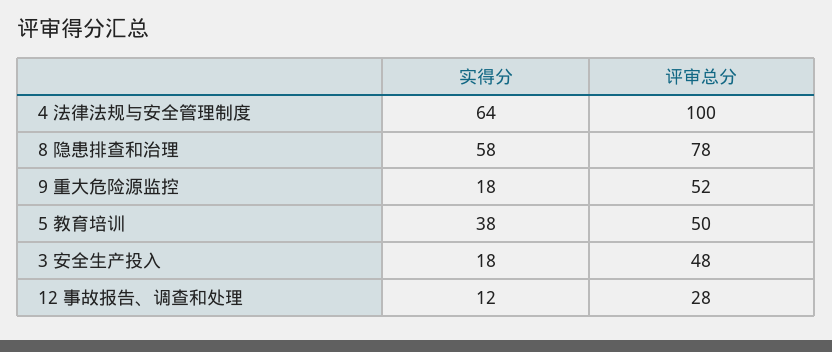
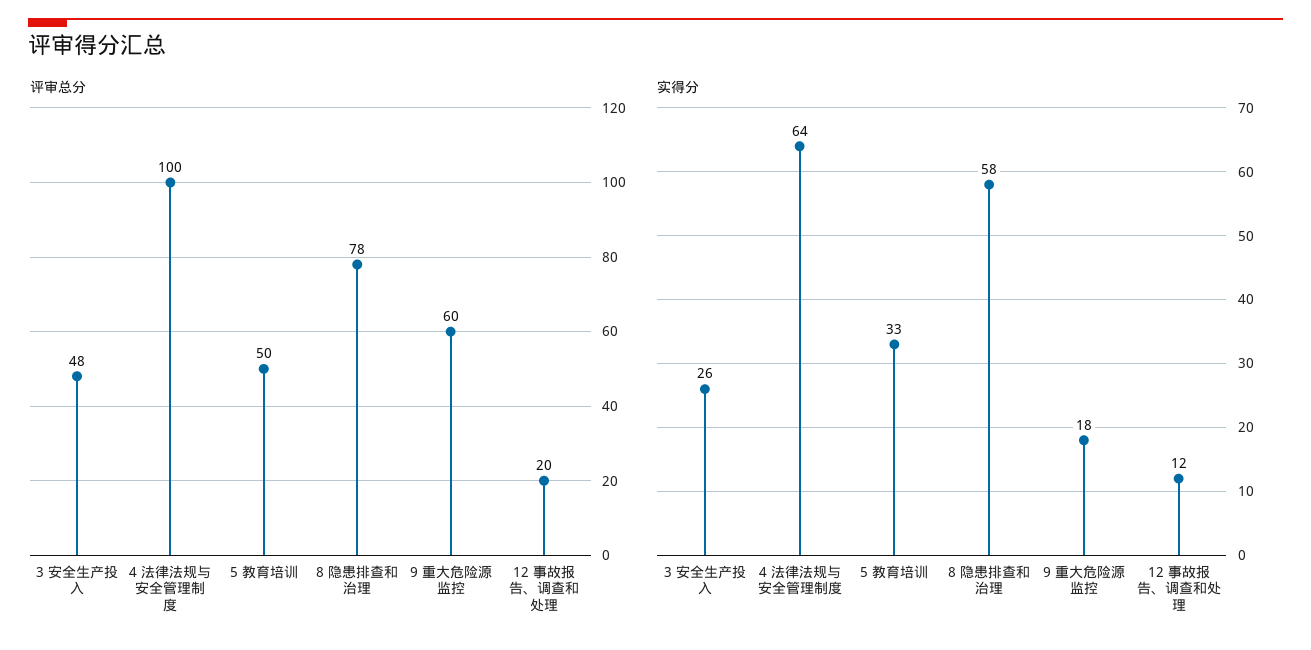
  {
    "实得分": {
      "4 法律法规与安全管理制度": 64,
      "8 隐患排查和治理": 58,
      "9 重大危险源监控": 18,
-     "5 教育培训": 38,
+     "5 教育培训": 33,
-     "3 安全生产投入": 18,
+     "3 安全生产投入": 26,
      "12 事故报告、调查和处理": 12
    },
    "评审总分": {
      "4 法律法规与安全管理制度": 100,
      "8 隐患排查和治理": 78,
-     "9 重大危险源监控": 52,
+     "9 重大危险源监控": 60,
      "5 教育培训": 50,
      "3 安全生产投入": 48,
-     "12 事故报告、调查和处理": 28
+     "12 事故报告、调查和处理": 20
    }
  }

